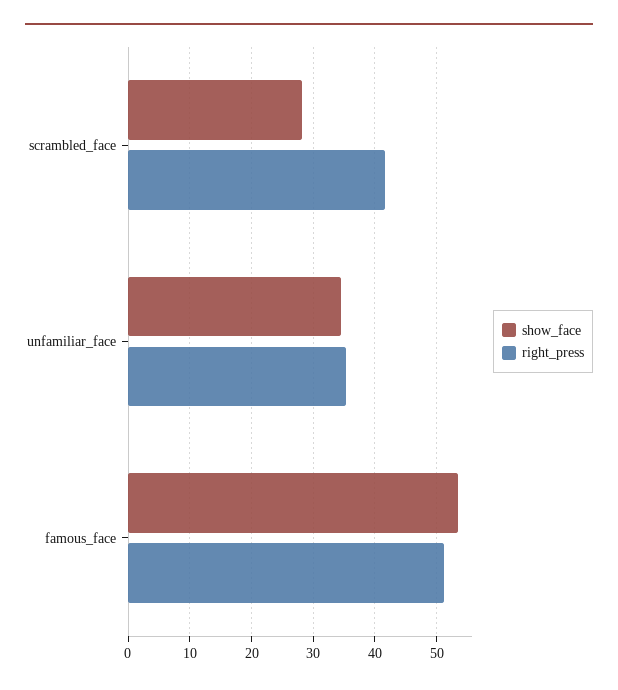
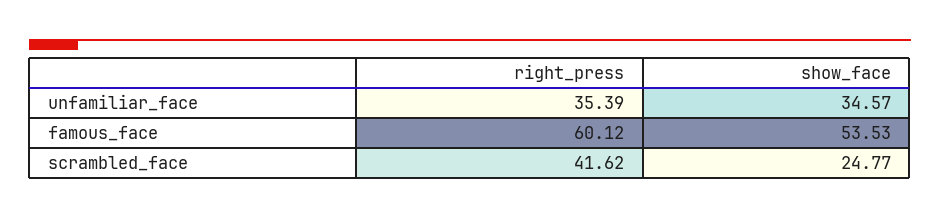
  {
    "show_face": {
-     "scrambled_face": 28,
+     "scrambled_face": 24.77,
      "unfamiliar_face": 34.57,
      "famous_face": 53.53
    },
    "right_press": {
      "scrambled_face": 41.62,
      "unfamiliar_face": 35.39,
-     "famous_face": 51
+     "famous_face": 60.12
    }
  }

